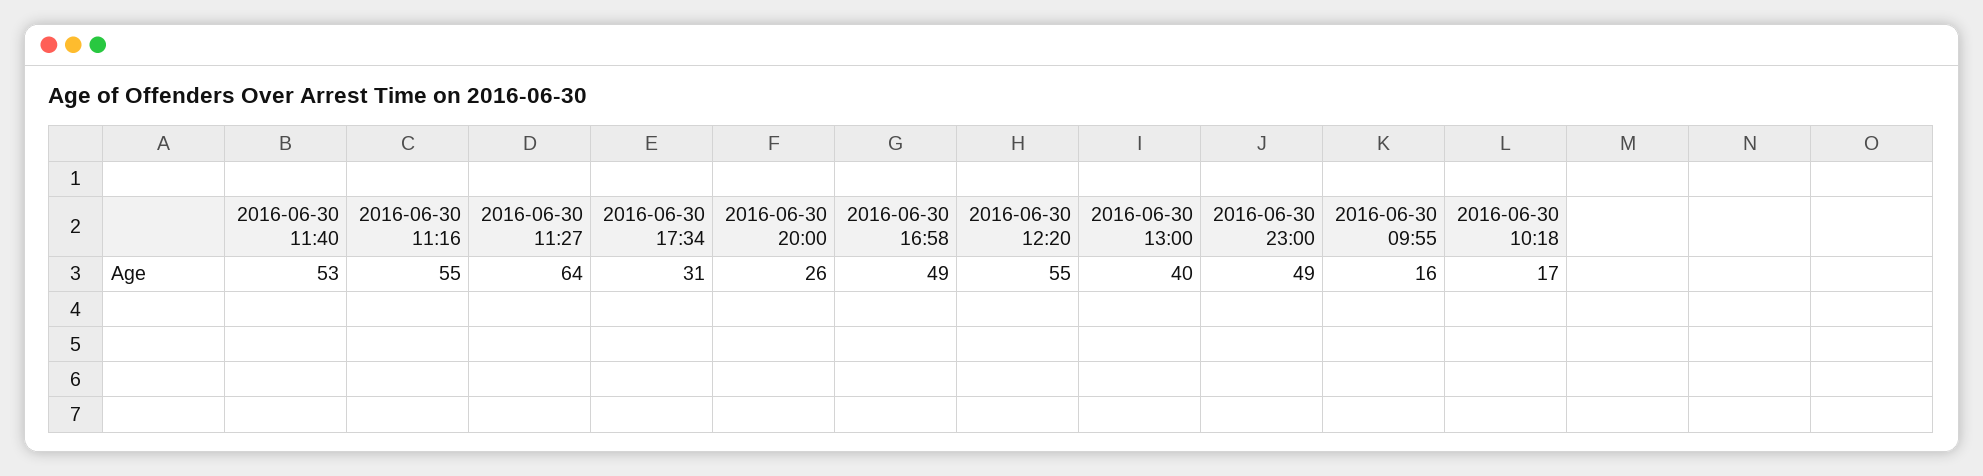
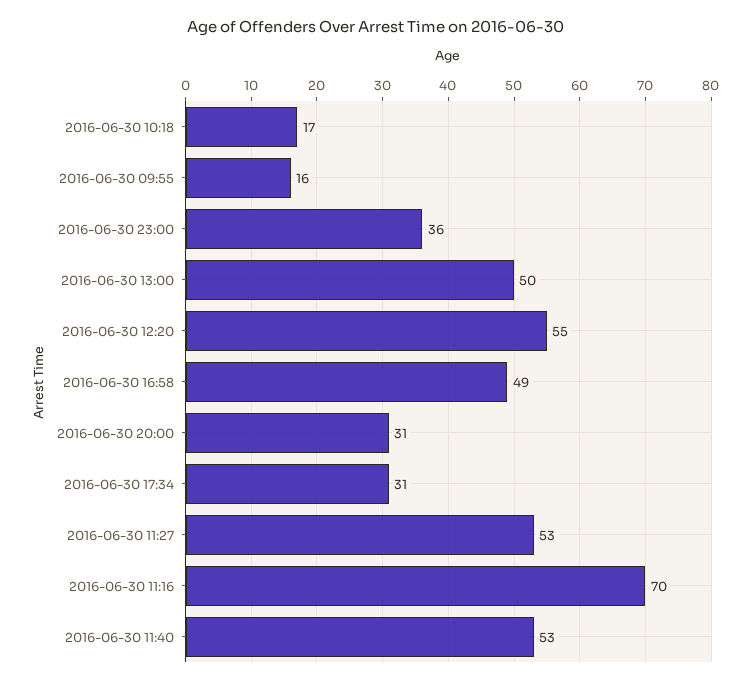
  {
    "2016-06-30 11:40": 53,
-   "2016-06-30 11:16": 55,
+   "2016-06-30 11:16": 70,
-   "2016-06-30 11:27": 64,
+   "2016-06-30 11:27": 53,
    "2016-06-30 17:34": 31,
-   "2016-06-30 20:00": 26,
+   "2016-06-30 20:00": 31,
    "2016-06-30 16:58": 49,
    "2016-06-30 12:20": 55,
-   "2016-06-30 13:00": 40,
+   "2016-06-30 13:00": 50,
-   "2016-06-30 23:00": 49,
+   "2016-06-30 23:00": 36,
    "2016-06-30 09:55": 16,
    "2016-06-30 10:18": 17
  }

